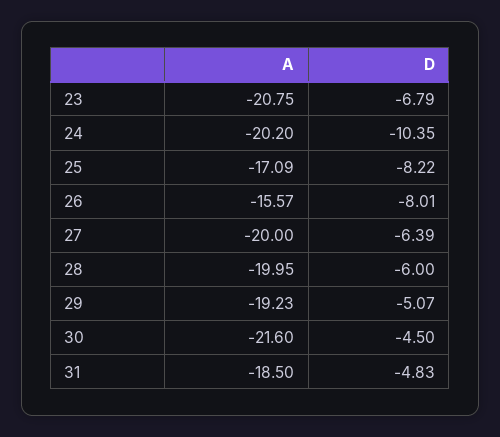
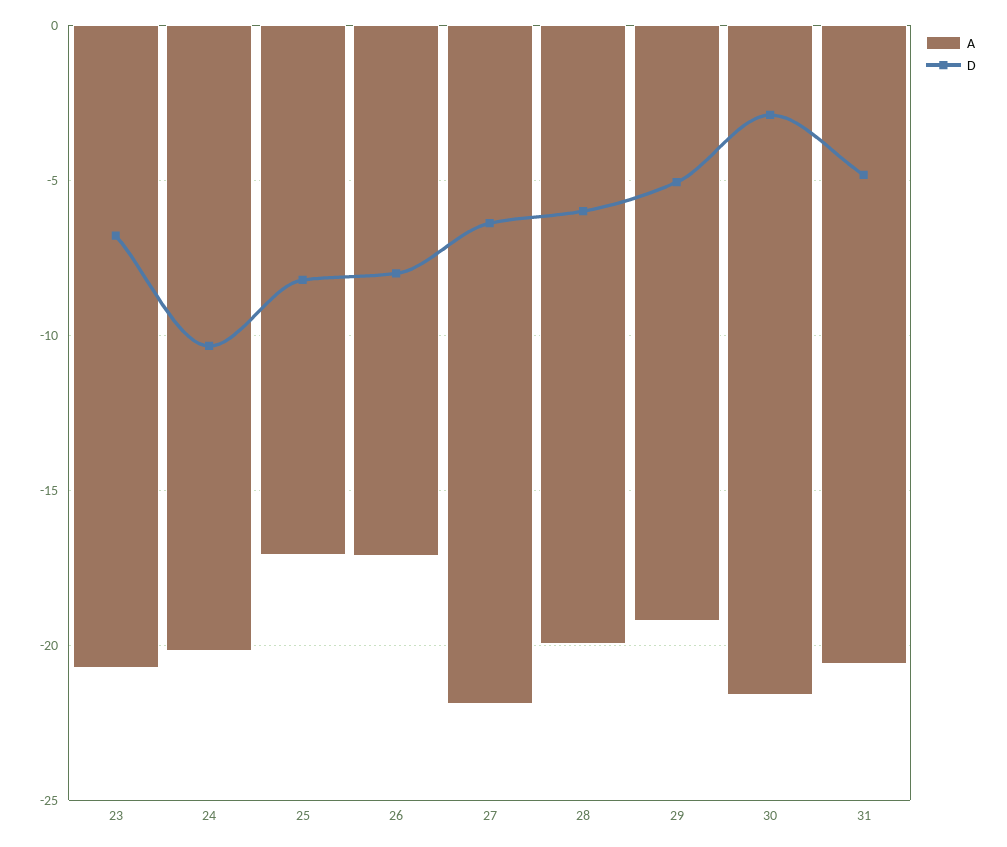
  {
    "A": {
      "23": -20.75,
      "24": -20.2,
      "25": -17.09,
-     "26": -15.57,
+     "26": -17,
-     "27": -20,
+     "27": -22,
      "28": -19.95,
      "29": -19.23,
      "30": -21.6,
-     "31": -18.5
+     "31": -20.5
    },
    "D": {
      "23": -6.79,
      "24": -10.35,
      "25": -8.22,
      "26": -8.01,
      "27": -6.39,
      "28": -6,
      "29": -5.07,
-     "30": -4.5,
+     "30": -3,
      "31": -4.83
    }
  }

